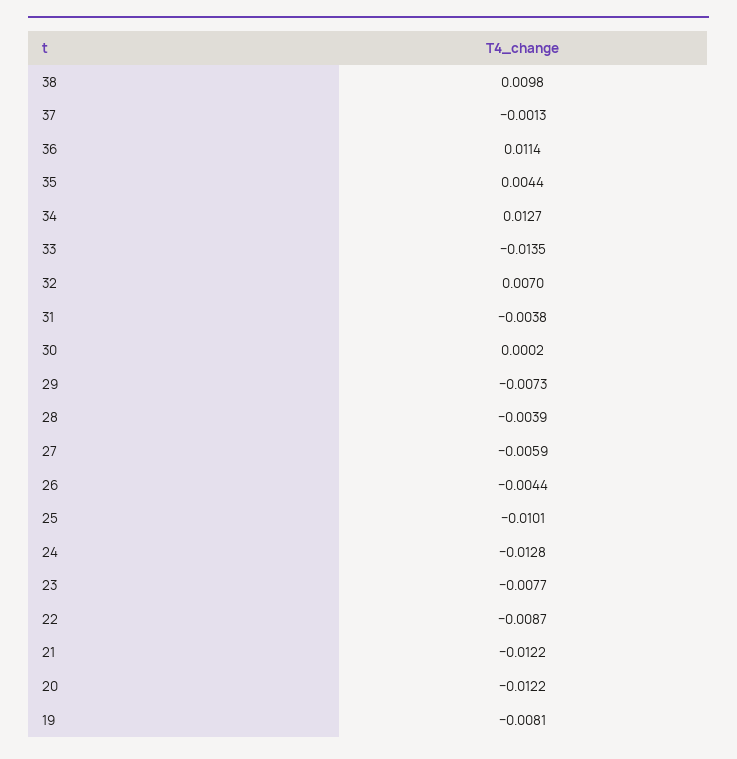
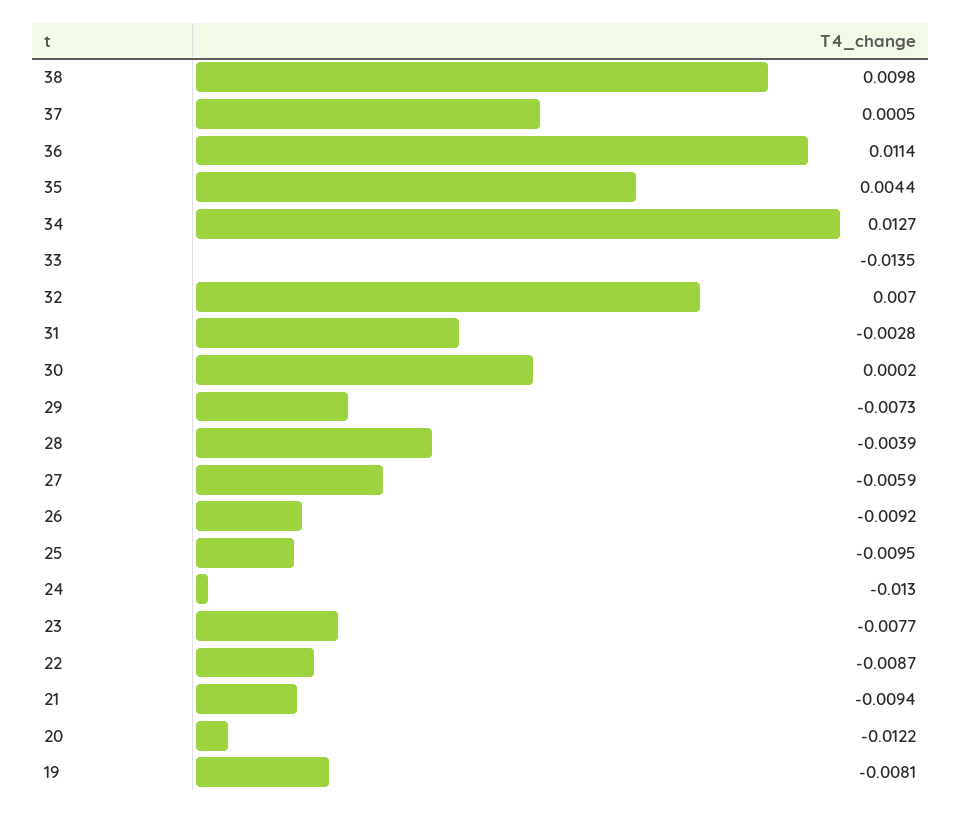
  {
    "38": 0.0098,
-   "37": -0.0013,
+   "37": 0.0005,
    "36": 0.0114,
    "35": 0.0044,
    "34": 0.0127,
    "33": -0.0135,
    "32": 0.007,
-   "31": -0.0038,
+   "31": -0.0028,
    "30": 0.0002,
    "29": -0.0073,
    "28": -0.0039,
    "27": -0.0059,
-   "26": -0.0044,
+   "26": -0.0092,
-   "25": -0.0101,
+   "25": -0.0095,
-   "24": -0.0128,
+   "24": -0.013,
    "23": -0.0077,
    "22": -0.0087,
-   "21": -0.0122,
+   "21": -0.0094,
    "20": -0.0122,
    "19": -0.0081
  }

